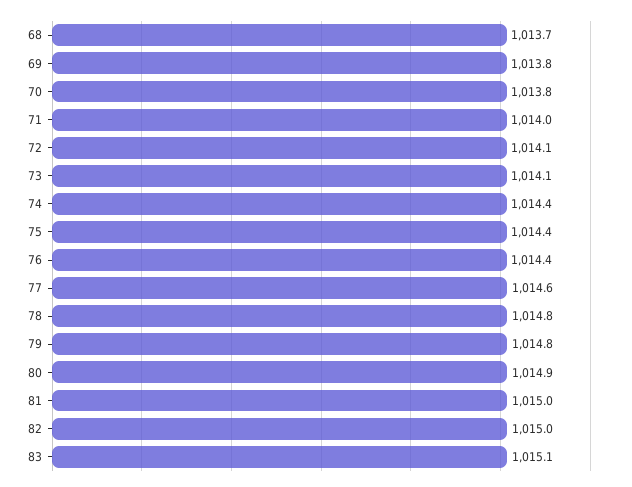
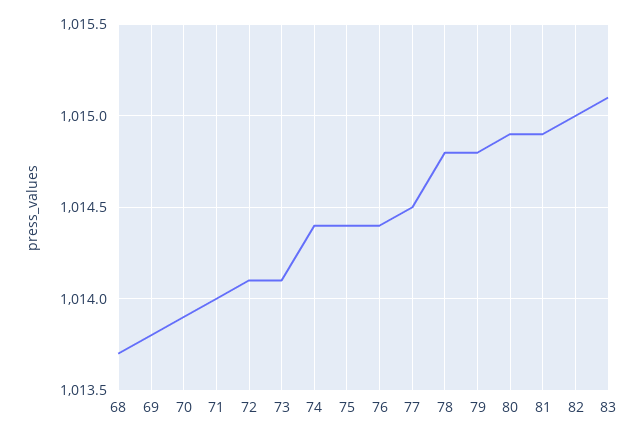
  {
    "68": 1013.7,
    "69": 1013.8,
-   "70": 1013.8,
+   "70": 1013.9,
    "71": 1014,
    "72": 1014.1,
    "73": 1014.1,
    "74": 1014.4,
    "75": 1014.4,
    "76": 1014.4,
-   "77": 1014.6,
+   "77": 1014.5,
    "78": 1014.8,
    "79": 1014.8,
    "80": 1014.9,
-   "81": 1015,
+   "81": 1014.9,
    "82": 1015,
    "83": 1015.1
  }

